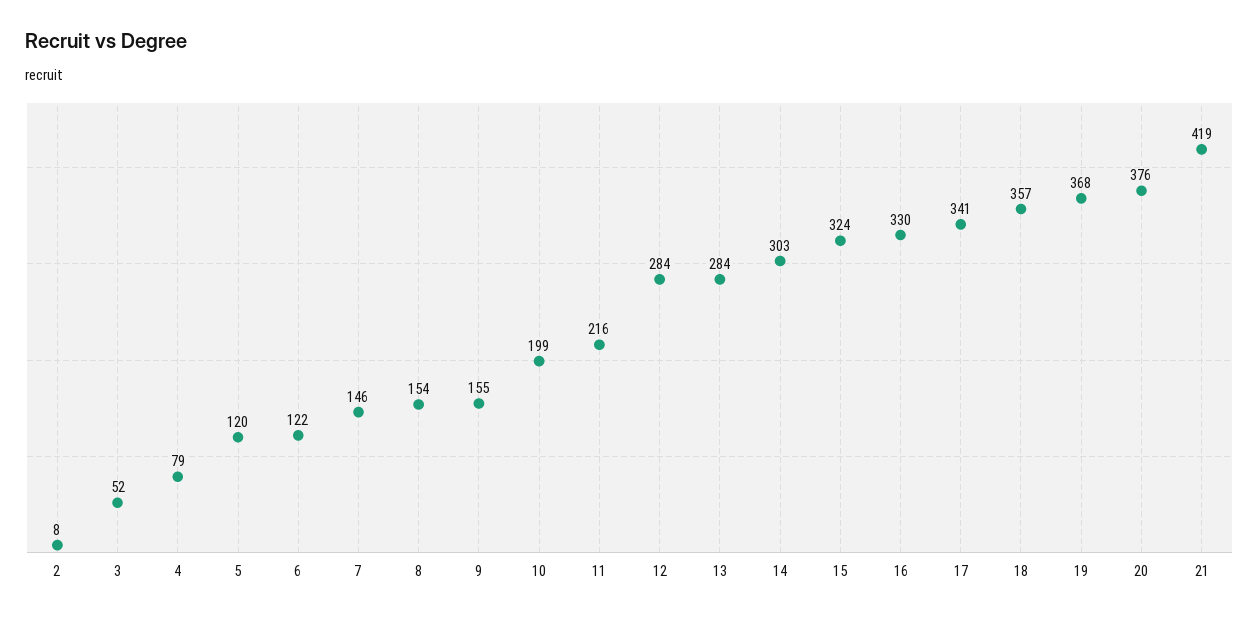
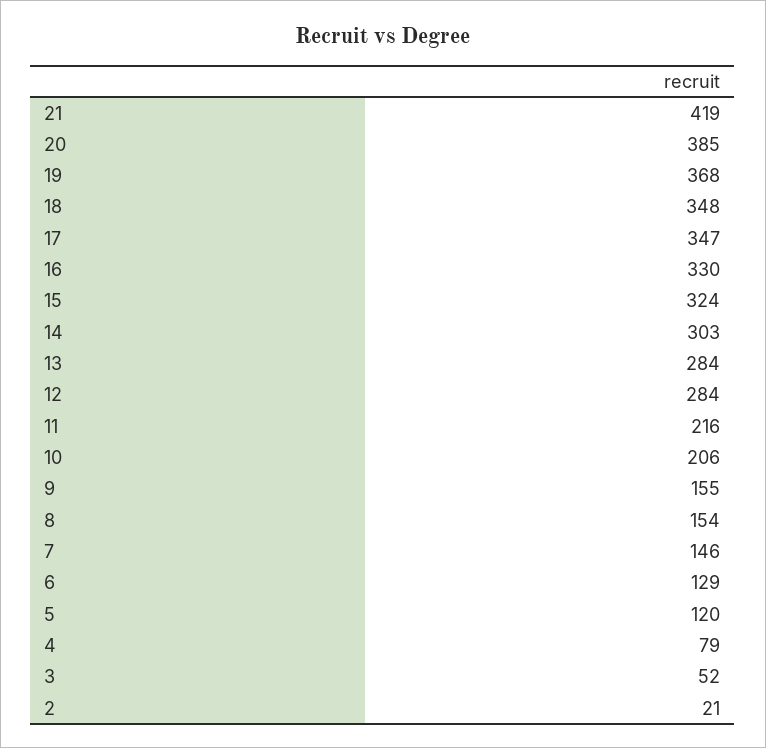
  {
-   "2": 8,
+   "2": 21,
    "3": 52,
    "4": 79,
    "5": 120,
-   "6": 122,
+   "6": 129,
    "7": 146,
    "8": 154,
    "9": 155,
-   "10": 199,
+   "10": 206,
    "11": 216,
    "12": 284,
    "13": 284,
    "14": 303,
    "15": 324,
    "16": 330,
-   "17": 341,
+   "17": 347,
-   "18": 357,
+   "18": 348,
    "19": 368,
-   "20": 376,
+   "20": 385,
    "21": 419
  }

